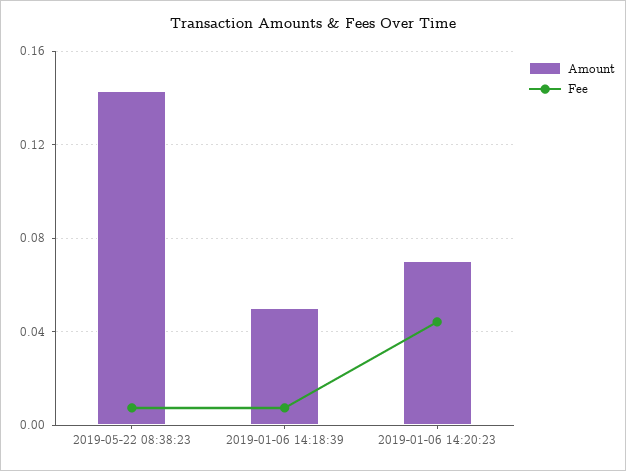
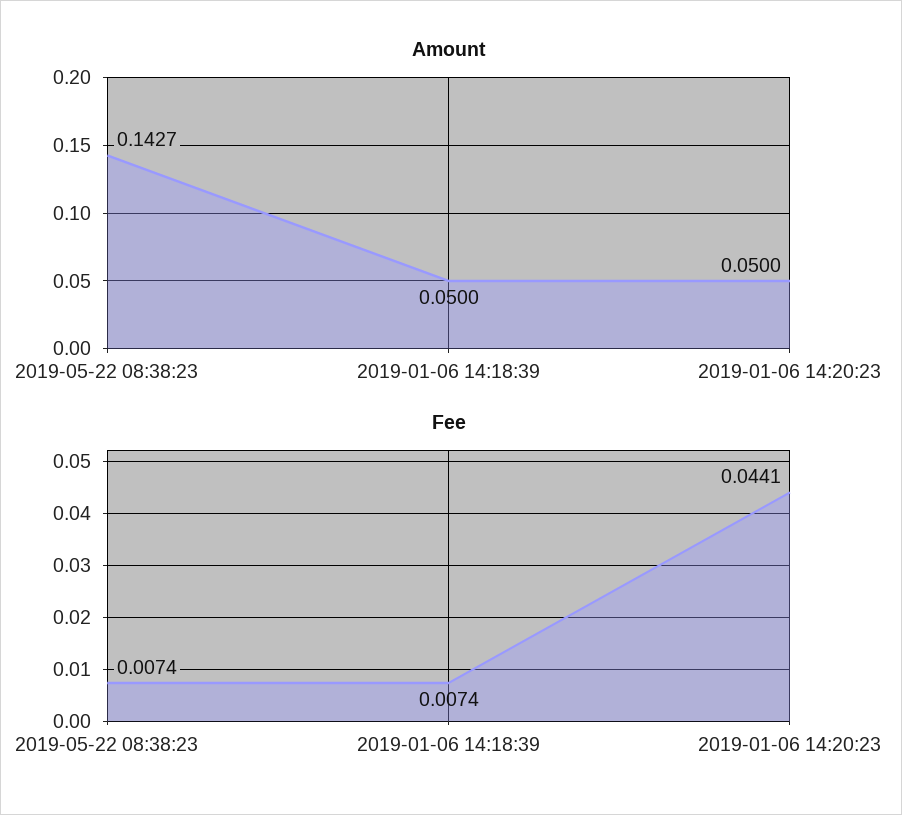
  {
    "Amount": {
      "2019-05-22 08:38:23": 0.1427,
      "2019-01-06 14:18:39": 0.05,
-     "2019-01-06 14:20:23": 0.07
+     "2019-01-06 14:20:23": 0.05
    },
    "Fee": {
      "2019-05-22 08:38:23": 0.0074,
      "2019-01-06 14:18:39": 0.0074,
      "2019-01-06 14:20:23": 0.0441
    }
  }

